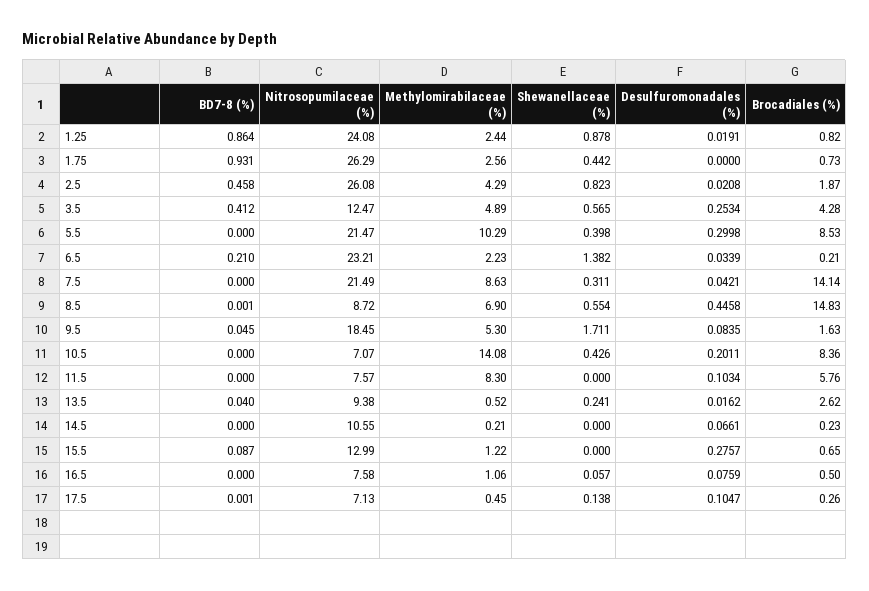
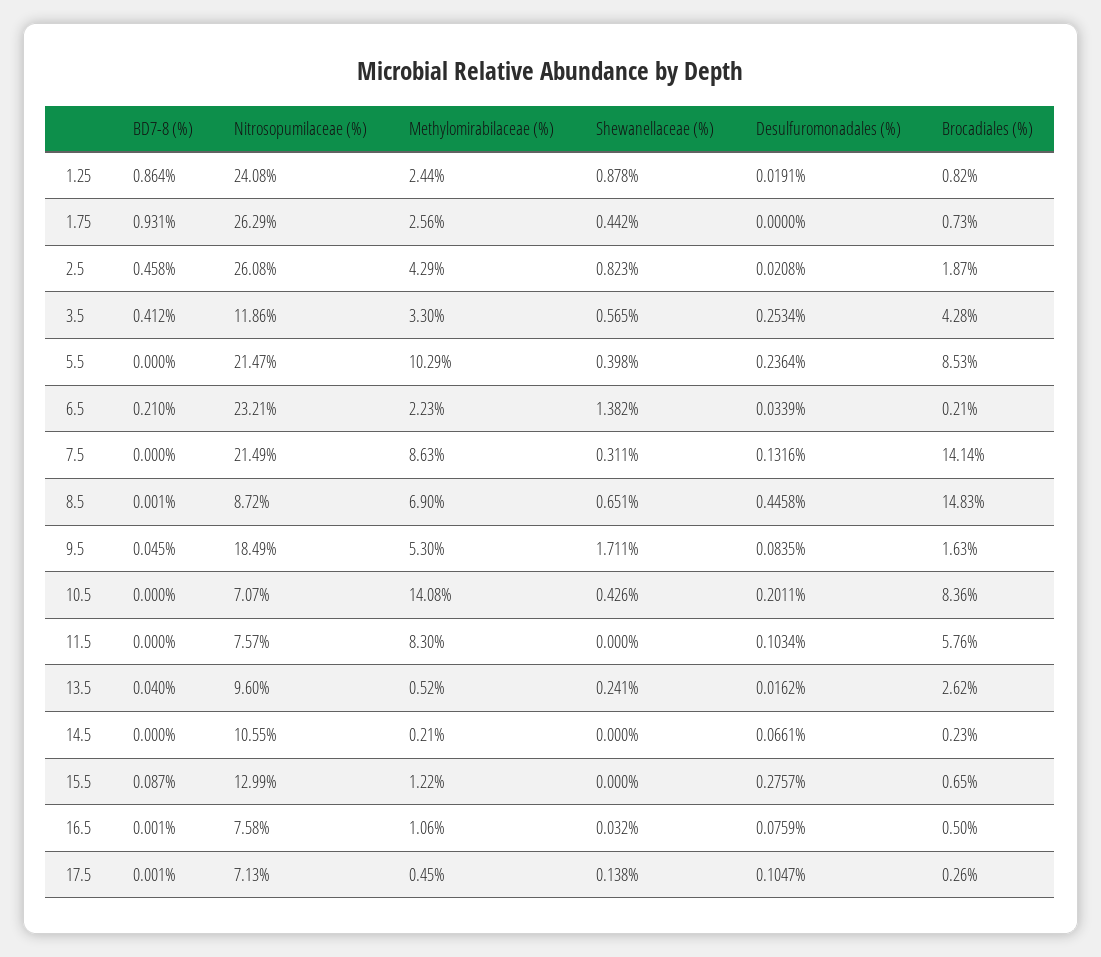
  {
    "BD7-8 (%)": {
      "1.25": 0.864,
      "1.75": 0.931,
      "2.5": 0.458,
      "3.5": 0.412,
      "5.5": 0,
      "6.5": 0.21,
      "7.5": 0,
      "8.5": 0.001,
      "9.5": 0.045,
      "10.5": 0,
      "11.5": 0,
      "13.5": 0.04,
      "14.5": 0,
      "15.5": 0.087,
-     "16.5": 0,
+     "16.5": 0.001,
      "17.5": 0.001
    },
    "Nitrosopumilaceae (%)": {
      "1.25": 24.08,
      "1.75": 26.29,
      "2.5": 26.08,
-     "3.5": 12.47,
+     "3.5": 11.86,
      "5.5": 21.47,
      "6.5": 23.21,
      "7.5": 21.49,
      "8.5": 8.72,
-     "9.5": 18.45,
+     "9.5": 18.49,
      "10.5": 7.07,
      "11.5": 7.57,
-     "13.5": 9.38,
+     "13.5": 9.6,
      "14.5": 10.55,
      "15.5": 12.99,
      "16.5": 7.58,
      "17.5": 7.13
    },
    "Methylomirabilaceae (%)": {
      "1.25": 2.44,
      "1.75": 2.56,
      "2.5": 4.29,
-     "3.5": 4.89,
+     "3.5": 3.3,
      "5.5": 10.29,
      "6.5": 2.23,
      "7.5": 8.63,
      "8.5": 6.9,
      "9.5": 5.3,
      "10.5": 14.08,
      "11.5": 8.3,
      "13.5": 0.52,
      "14.5": 0.21,
      "15.5": 1.22,
      "16.5": 1.06,
      "17.5": 0.45
    },
    "Shewanellaceae (%)": {
      "1.25": 0.878,
      "1.75": 0.442,
      "2.5": 0.823,
      "3.5": 0.565,
      "5.5": 0.398,
      "6.5": 1.382,
      "7.5": 0.311,
-     "8.5": 0.554,
+     "8.5": 0.651,
      "9.5": 1.711,
      "10.5": 0.426,
      "11.5": 0,
      "13.5": 0.241,
      "14.5": 0,
      "15.5": 0,
-     "16.5": 0.057,
+     "16.5": 0.032,
      "17.5": 0.138
    },
    "Desulfuromonadales (%)": {
      "1.25": 0.0191,
      "1.75": 0,
      "2.5": 0.0208,
      "3.5": 0.2534,
-     "5.5": 0.2998,
+     "5.5": 0.2364,
      "6.5": 0.0339,
-     "7.5": 0.0421,
+     "7.5": 0.1316,
      "8.5": 0.4458,
      "9.5": 0.0835,
      "10.5": 0.2011,
      "11.5": 0.1034,
      "13.5": 0.0162,
      "14.5": 0.0661,
      "15.5": 0.2757,
      "16.5": 0.0759,
      "17.5": 0.1047
    },
    "Brocadiales (%)": {
      "1.25": 0.82,
      "1.75": 0.73,
      "2.5": 1.87,
      "3.5": 4.28,
      "5.5": 8.53,
      "6.5": 0.21,
      "7.5": 14.14,
      "8.5": 14.83,
      "9.5": 1.63,
      "10.5": 8.36,
      "11.5": 5.76,
      "13.5": 2.62,
      "14.5": 0.23,
      "15.5": 0.65,
      "16.5": 0.5,
      "17.5": 0.26
    }
  }

